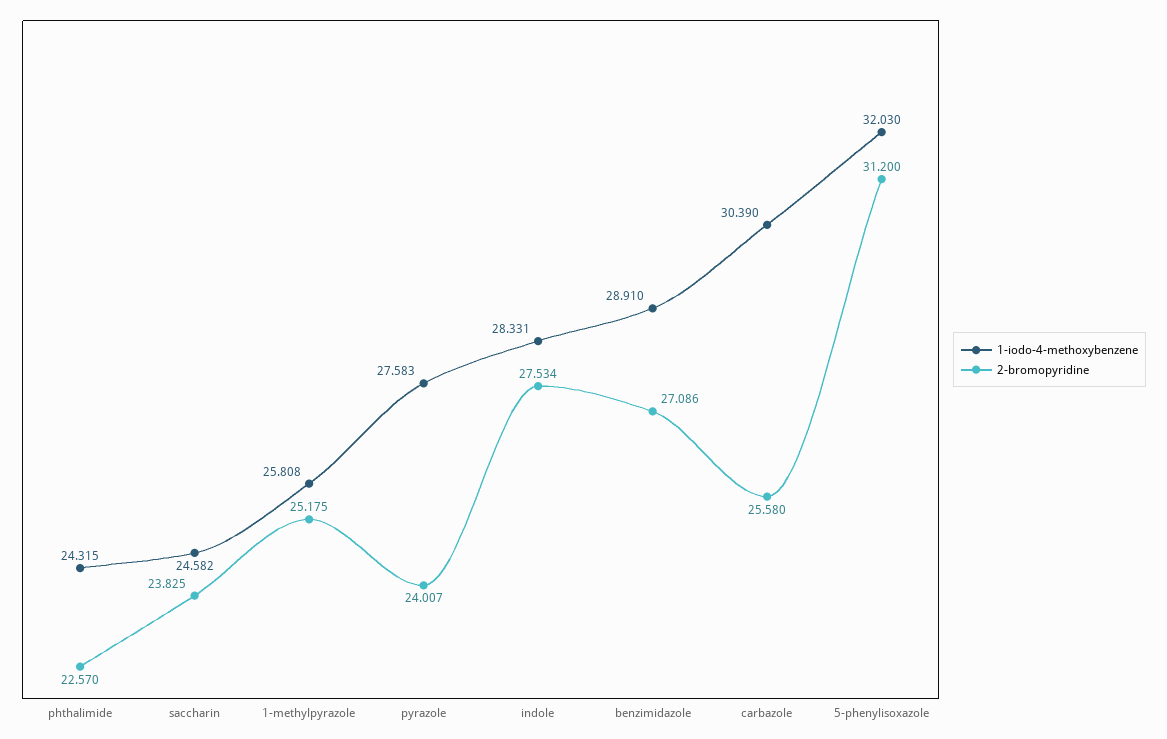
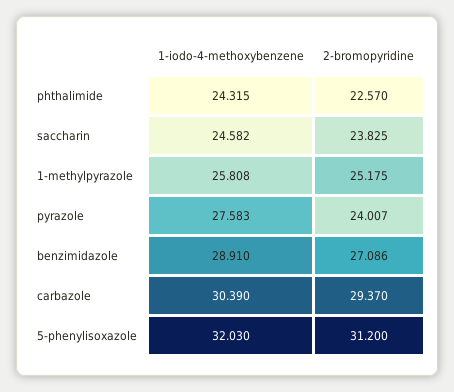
  {
    "1-iodo-4-methoxybenzene": {
      "phthalimide": 24.315,
      "saccharin": 24.582,
      "1-methylpyrazole": 25.808,
      "pyrazole": 27.583,
-     "indole": 28.331,
      "benzimidazole": 28.91,
      "carbazole": 30.39,
      "5-phenylisoxazole": 32.03
    },
    "2-bromopyridine": {
      "phthalimide": 22.57,
      "saccharin": 23.825,
      "1-methylpyrazole": 25.175,
      "pyrazole": 24.007,
-     "indole": 27.534,
      "benzimidazole": 27.086,
-     "carbazole": 25.58,
+     "carbazole": 29.37,
      "5-phenylisoxazole": 31.2
    }
  }

